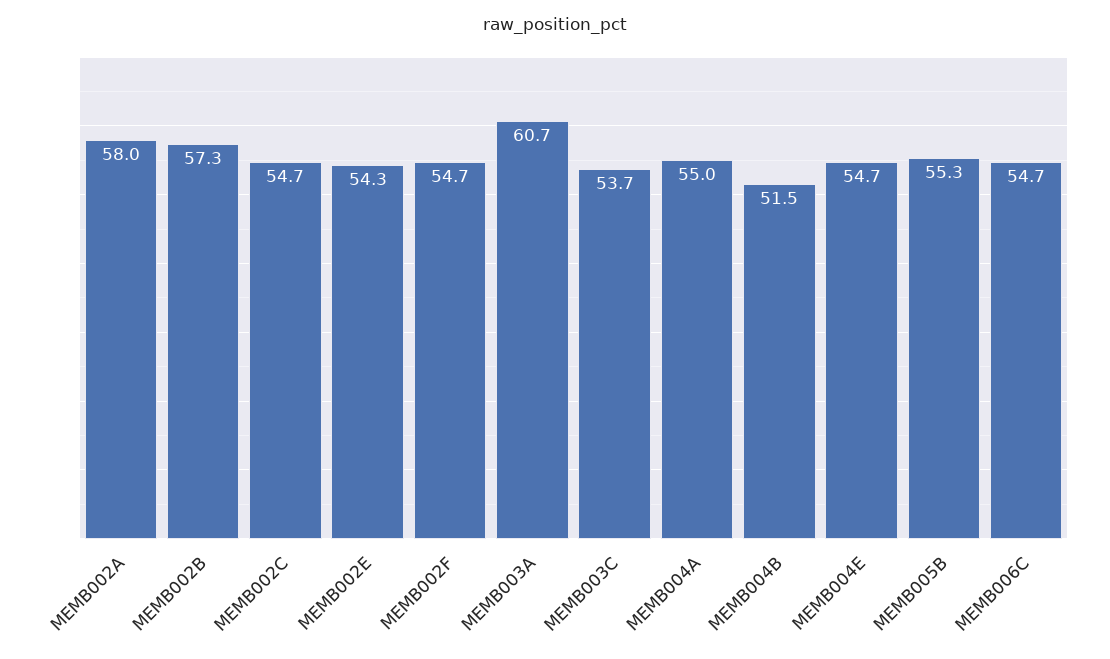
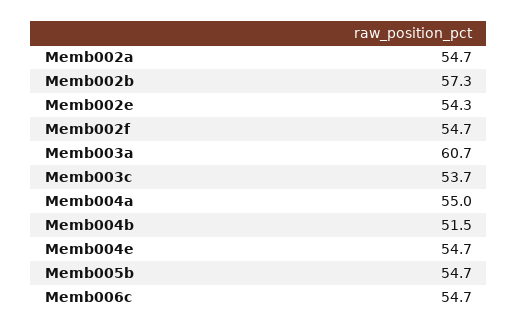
  {
-   "MEMB002A": 58,
+   "MEMB002A": 54.7,
    "MEMB002B": 57.3,
-   "MEMB002C": 54.7,
    "MEMB002E": 54.3,
    "MEMB002F": 54.7,
    "MEMB003A": 60.7,
    "MEMB003C": 53.7,
    "MEMB004A": 55,
    "MEMB004B": 51.5,
    "MEMB004E": 54.7,
-   "MEMB005B": 55.3,
+   "MEMB005B": 54.7,
    "MEMB006C": 54.7
  }

